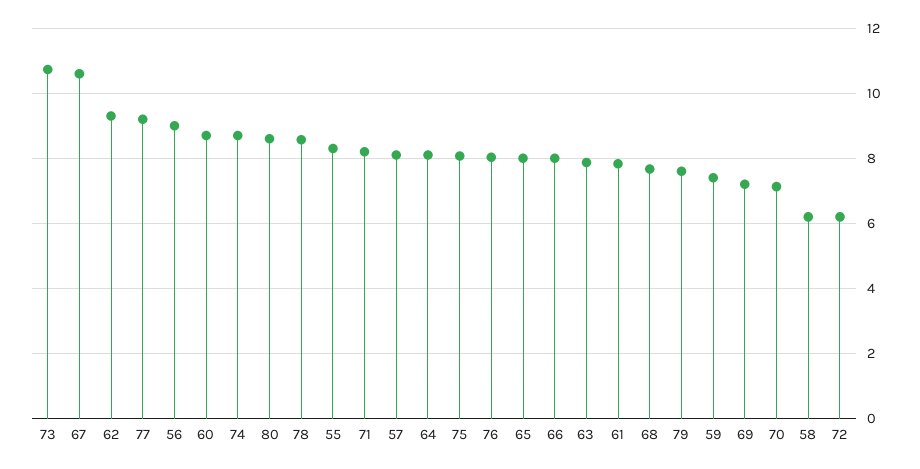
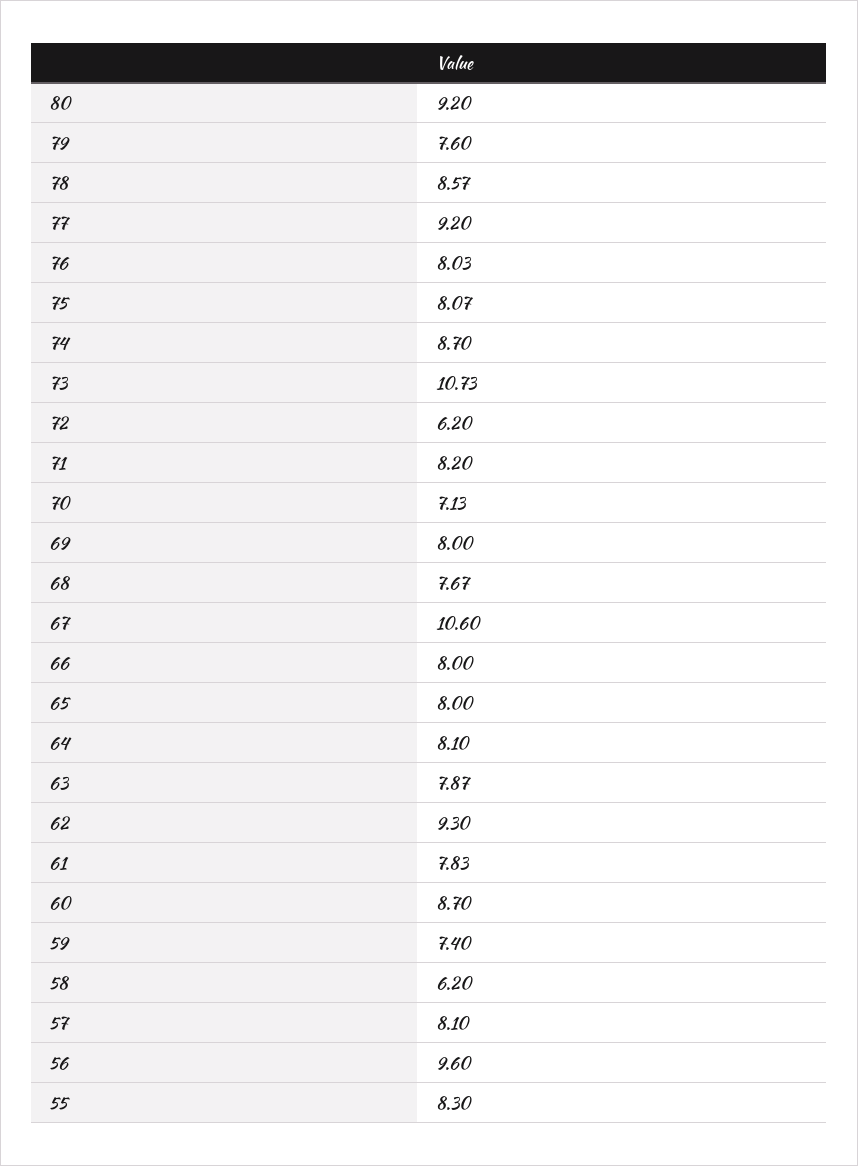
  {
    "73": 10.73,
    "67": 10.6,
    "62": 9.3,
    "77": 9.2,
-   "56": 9,
+   "56": 9.6,
    "60": 8.7,
    "74": 8.7,
-   "80": 8.6,
+   "80": 9.2,
    "78": 8.57,
    "55": 8.3,
    "71": 8.2,
    "57": 8.1,
    "64": 8.1,
    "75": 8.07,
    "76": 8.03,
    "65": 8,
    "66": 8,
    "63": 7.87,
    "61": 7.83,
    "68": 7.67,
    "79": 7.6,
    "59": 7.4,
-   "69": 7.2,
+   "69": 8,
    "70": 7.13,
    "58": 6.2,
    "72": 6.2
  }

